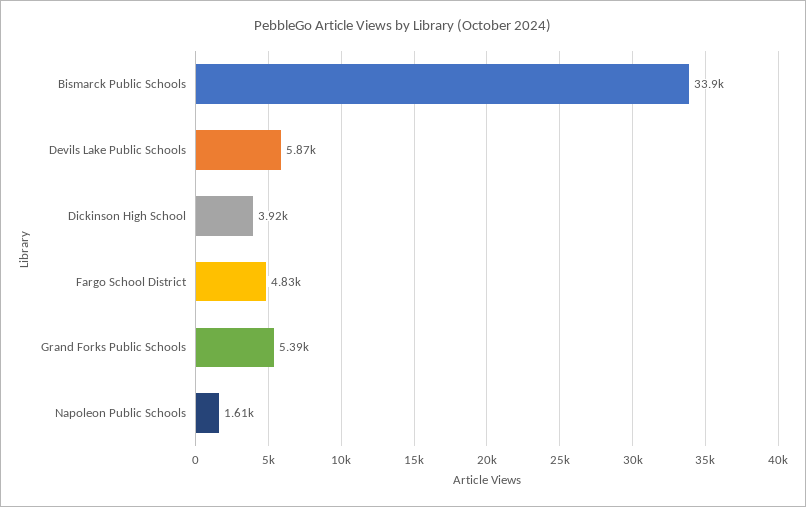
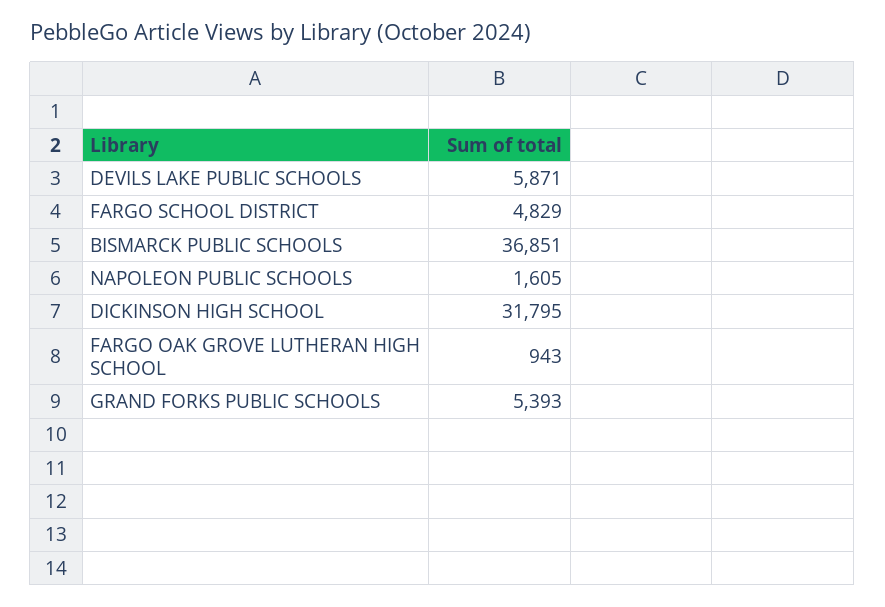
  {
-   "Bismarck Public Schools": 33900,
+   "Bismarck Public Schools": 36851,
    "Devils Lake Public Schools": 5871,
-   "Dickinson High School": 3920,
+   "Dickinson High School": 31795,
    "Fargo School District": 4829,
    "Grand Forks Public Schools": 5393,
-   "Napoleon Public Schools": 1605
+   "Napoleon Public Schools": 1605,
+   "FARGO OAK GROVE LUTHERAN HIGH SCHOOL": 943
  }

